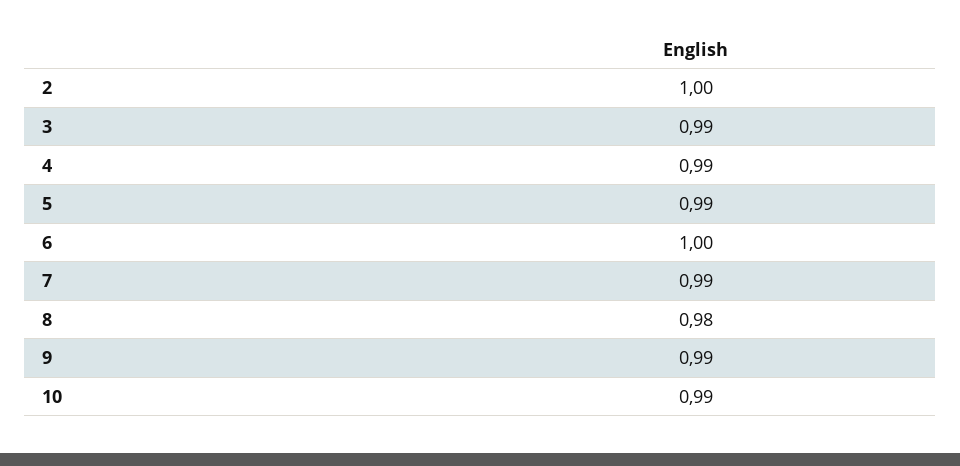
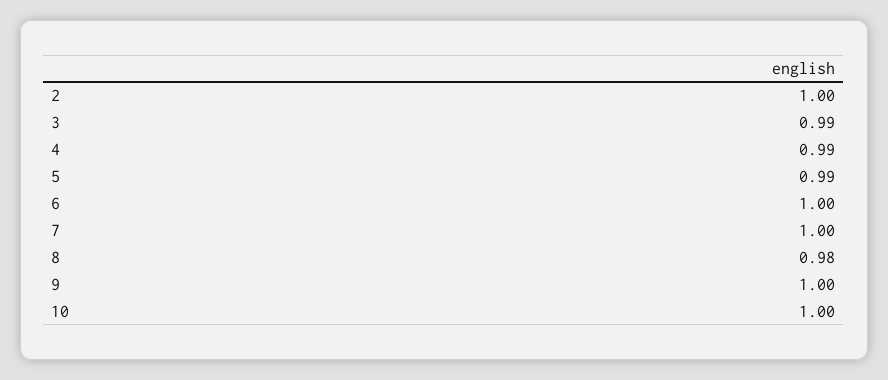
  {
    "2": 1,
    "3": 0.99,
    "4": 0.99,
    "5": 0.99,
    "6": 1,
-   "7": 0.99,
+   "7": 1,
    "8": 0.98,
-   "9": 0.99,
+   "9": 1,
-   "10": 0.99
+   "10": 1
  }

